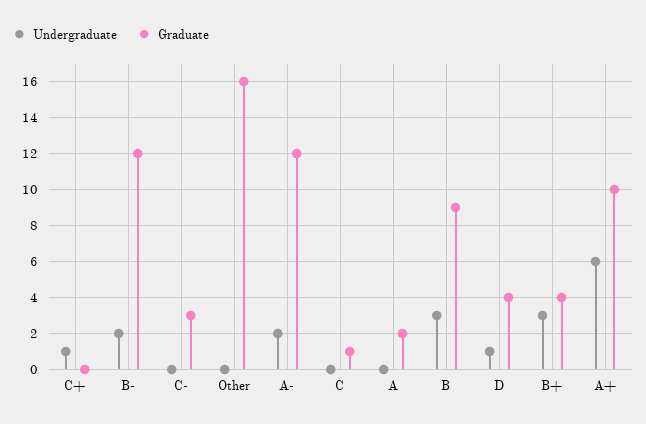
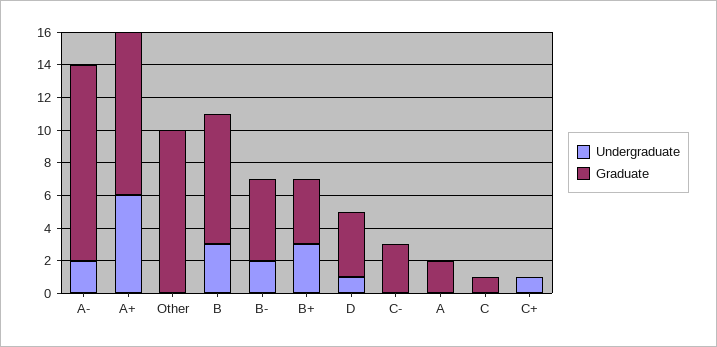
  {
    "Undergraduate": {
      "C+": 1,
      "B-": 2,
      "C-": 0,
      "Other": 0,
      "A-": 2,
      "C": 0,
      "A": 0,
      "B": 3,
      "D": 1,
      "B+": 3,
      "A+": 6
    },
    "Graduate": {
      "C+": 0,
-     "B-": 12,
+     "B-": 5,
      "C-": 3,
-     "Other": 16,
+     "Other": 10,
      "A-": 12,
      "C": 1,
      "A": 2,
-     "B": 9,
+     "B": 8,
      "D": 4,
      "B+": 4,
      "A+": 10
    }
  }

